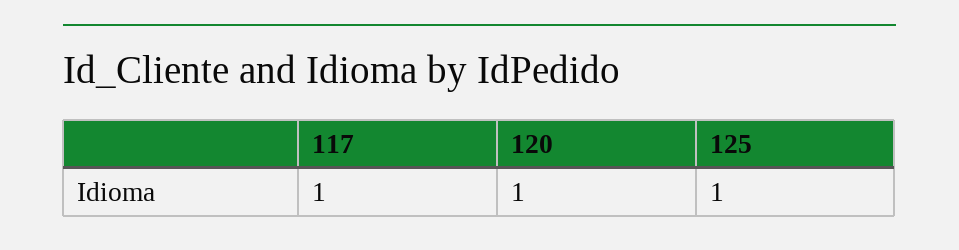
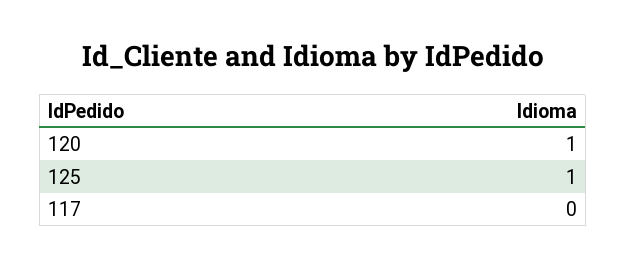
  {
-   "117": 1,
+   "117": 0,
    "120": 1,
    "125": 1
  }

